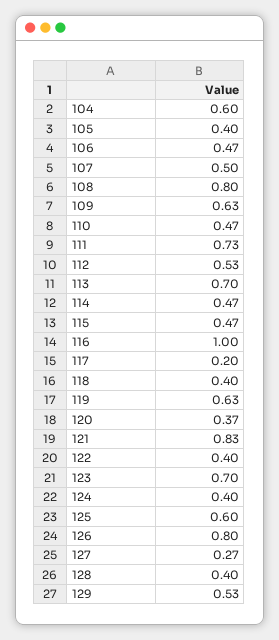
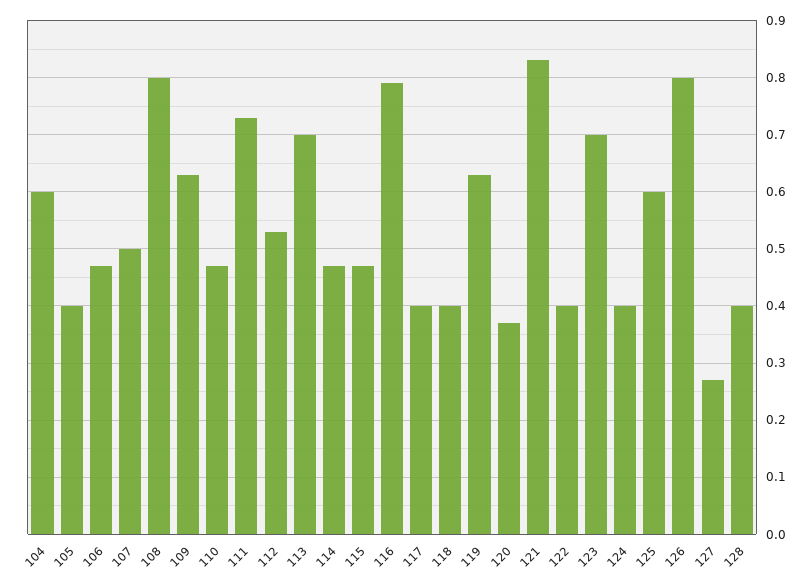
  {
    "104": 0.6,
    "105": 0.4,
    "106": 0.47,
    "107": 0.5,
    "108": 0.8,
    "109": 0.63,
    "110": 0.47,
    "111": 0.73,
    "112": 0.53,
    "113": 0.7,
    "114": 0.47,
    "115": 0.47,
-   "116": 1,
+   "116": 0.8,
-   "117": 0.2,
+   "117": 0.4,
    "118": 0.4,
    "119": 0.63,
    "120": 0.37,
    "121": 0.83,
    "122": 0.4,
    "123": 0.7,
    "124": 0.4,
    "125": 0.6,
    "126": 0.8,
    "127": 0.27,
-   "128": 0.4,
+   "128": 0.4
-   "129": 0.53
  }

